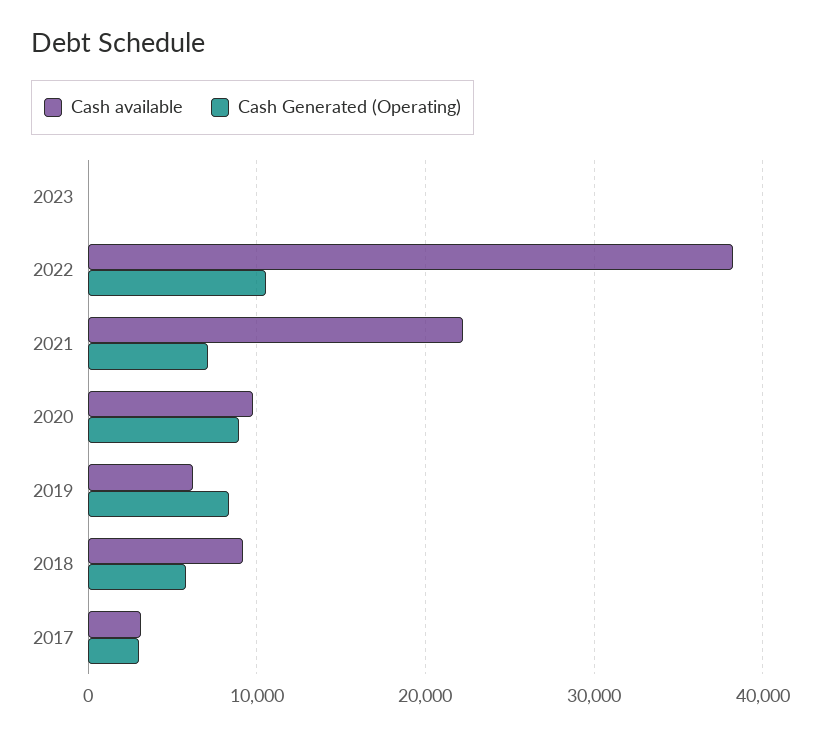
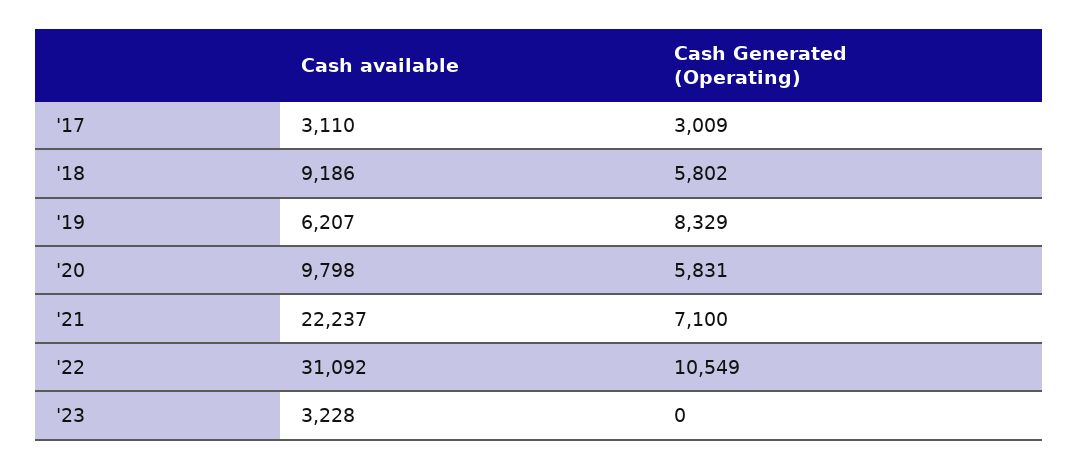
  {
    "Cash available": {
-     "2023": 0,
+     "2023": 3228,
-     "2022": 38000,
+     "2022": 31092,
      "2021": 22237,
      "2020": 9798,
      "2019": 6207,
      "2018": 9186,
      "2017": 3110
    },
    "Cash Generated (Operating)": {
      "2023": 0,
      "2022": 10549,
      "2021": 7100,
-     "2020": 9000,
+     "2020": 5831,
      "2019": 8329,
      "2018": 5802,
      "2017": 3009
    }
  }

